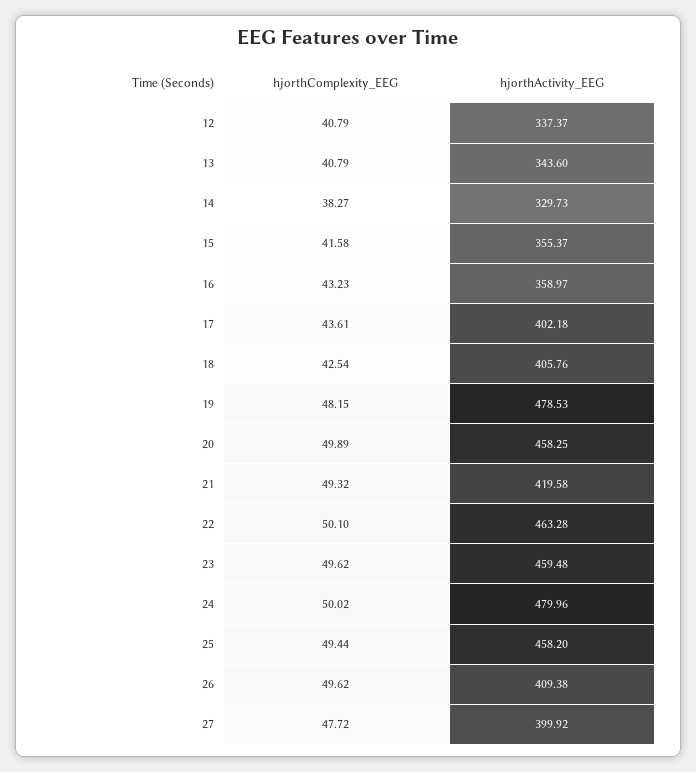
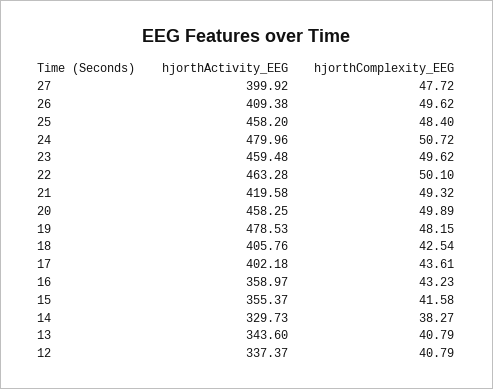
  {
    "hjorthComplexity_EEG": {
      "12": 40.79,
      "13": 40.79,
      "14": 38.27,
      "15": 41.58,
      "16": 43.23,
      "17": 43.61,
      "18": 42.54,
      "19": 48.15,
      "20": 49.89,
      "21": 49.32,
      "22": 50.1,
      "23": 49.62,
-     "24": 50.02,
+     "24": 50.72,
-     "25": 49.44,
+     "25": 48.4,
      "26": 49.62,
      "27": 47.72
    },
    "hjorthActivity_EEG": {
      "12": 337.37,
      "13": 343.6,
      "14": 329.73,
      "15": 355.37,
      "16": 358.97,
      "17": 402.18,
      "18": 405.76,
      "19": 478.53,
      "20": 458.25,
      "21": 419.58,
      "22": 463.28,
      "23": 459.48,
      "24": 479.96,
      "25": 458.2,
      "26": 409.38,
      "27": 399.92
    }
  }

